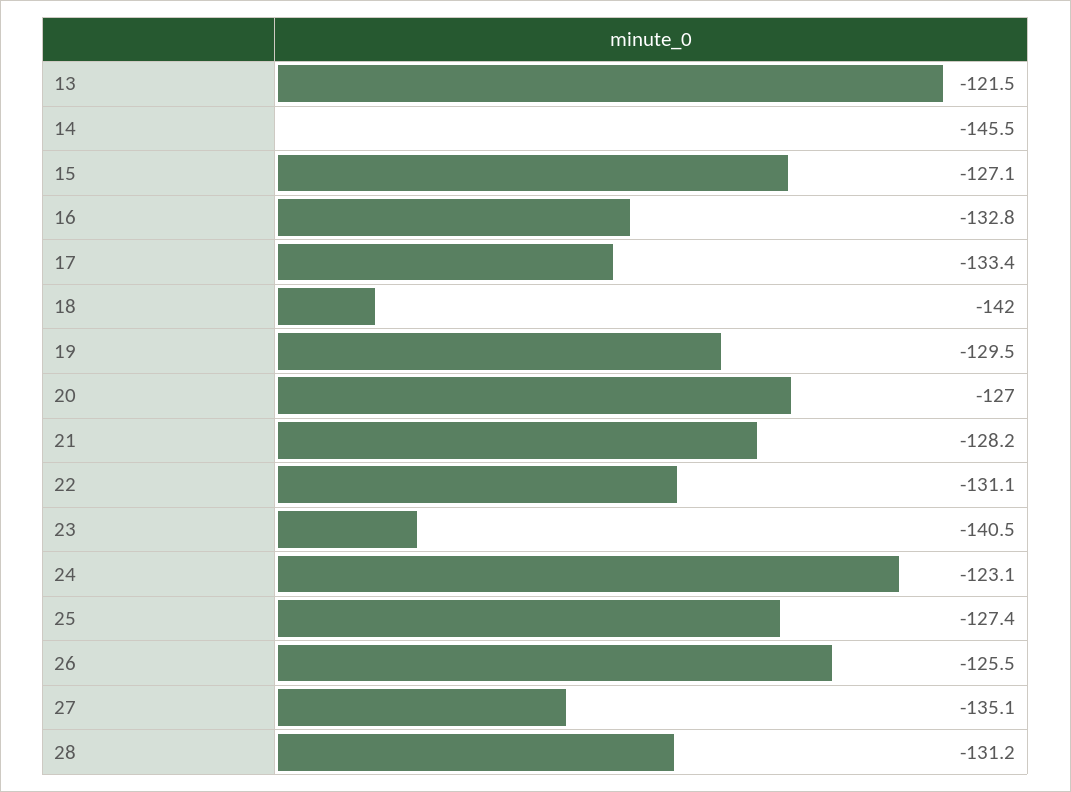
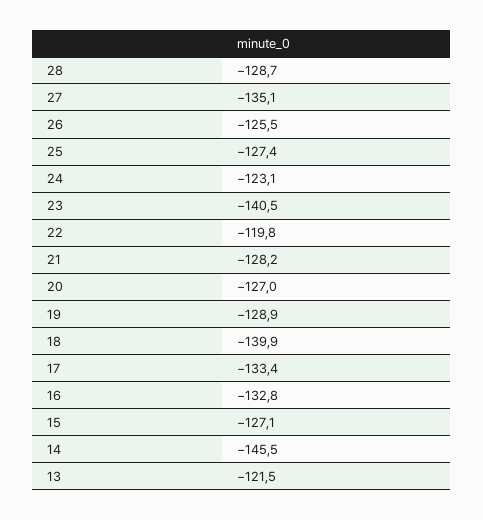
  {
    "13": -121.5,
    "14": -145.5,
    "15": -127.1,
    "16": -132.8,
    "17": -133.4,
-   "18": -142,
+   "18": -139.9,
-   "19": -129.5,
+   "19": -128.9,
    "20": -127,
    "21": -128.2,
-   "22": -131.1,
+   "22": -119.8,
    "23": -140.5,
    "24": -123.1,
    "25": -127.4,
    "26": -125.5,
    "27": -135.1,
-   "28": -131.2
+   "28": -128.7
  }

